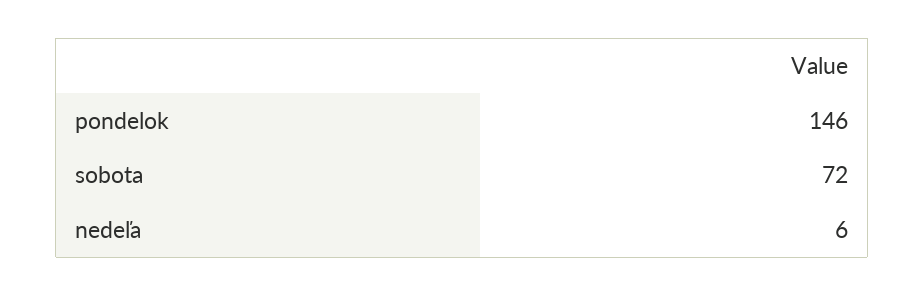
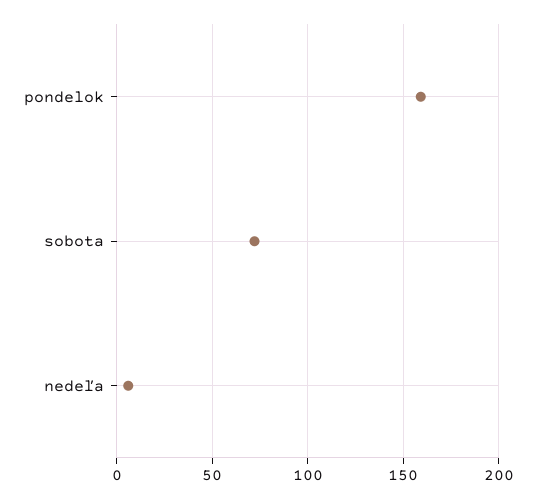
  {
-   "pondelok": 146,
+   "pondelok": 160,
    "sobota": 72,
    "nedeľa": 6
  }

